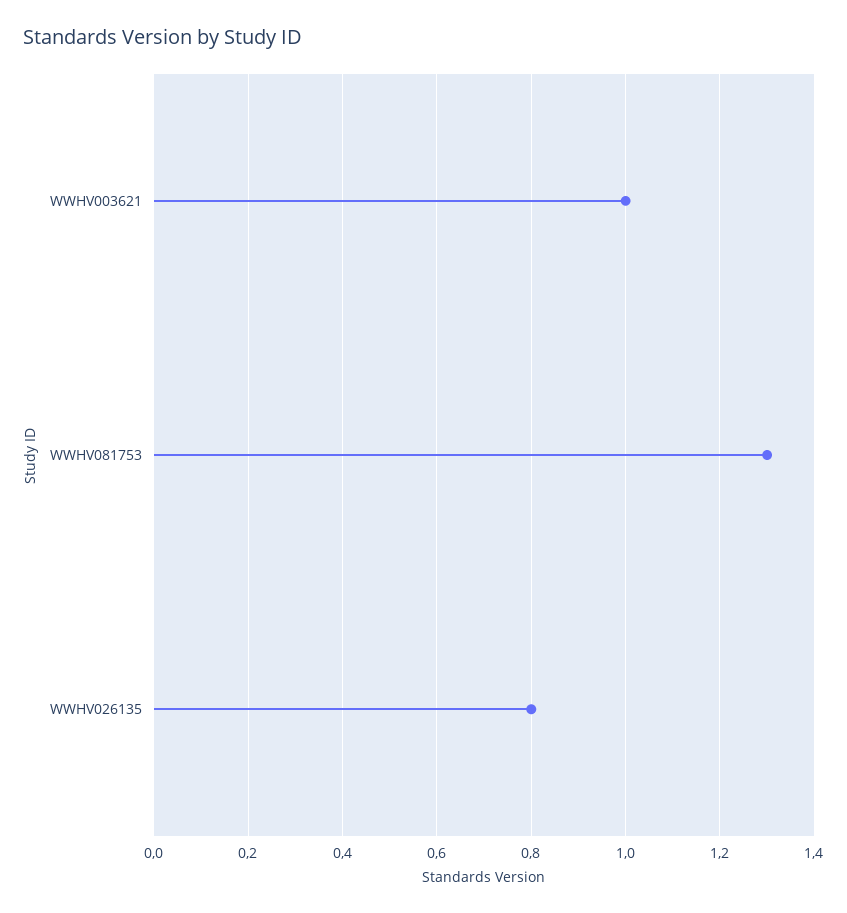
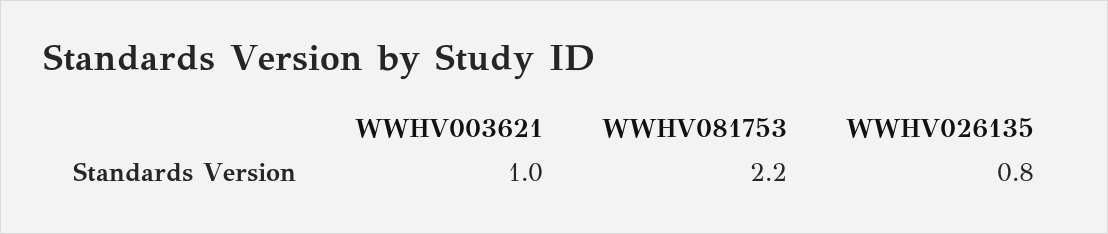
  {
    "WWHV003621": 1,
-   "WWHV081753": 1.3,
+   "WWHV081753": 2.2,
    "WWHV026135": 0.8
  }

